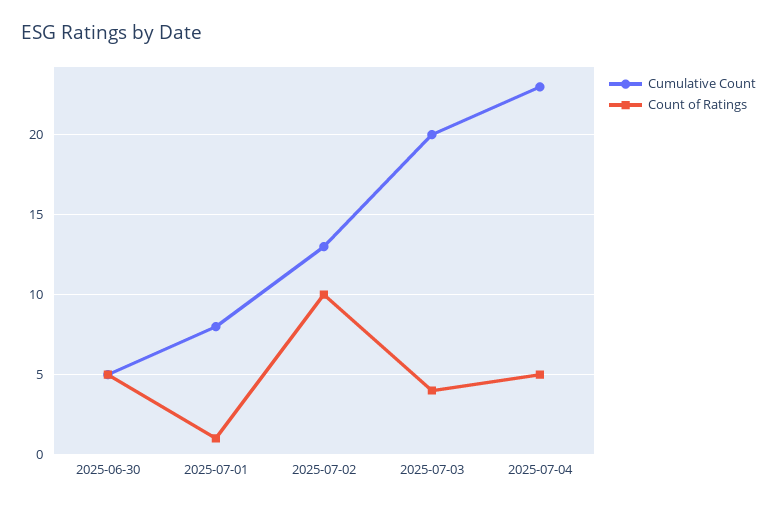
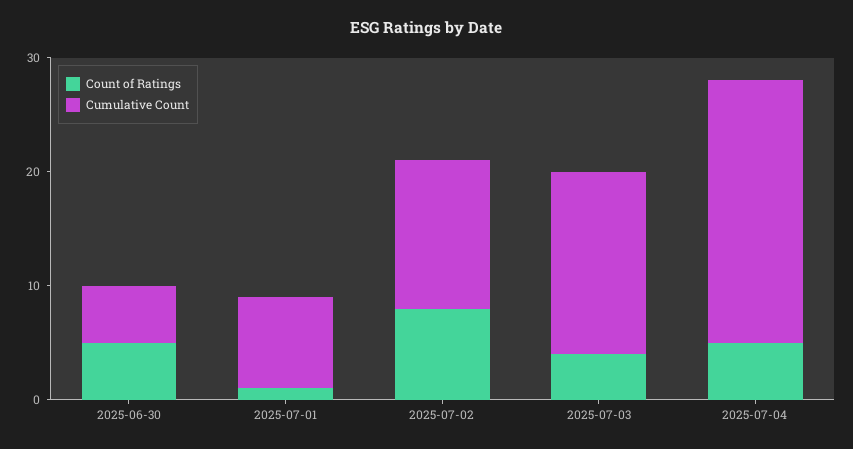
  {
    "Cumulative Count": {
      "2025-06-30": 5,
      "2025-07-01": 8,
      "2025-07-02": 13,
-     "2025-07-03": 20,
+     "2025-07-03": 16,
      "2025-07-04": 23
    },
    "Count of Ratings": {
      "2025-06-30": 5,
      "2025-07-01": 1,
-     "2025-07-02": 10,
+     "2025-07-02": 8,
      "2025-07-03": 4,
      "2025-07-04": 5
    }
  }

